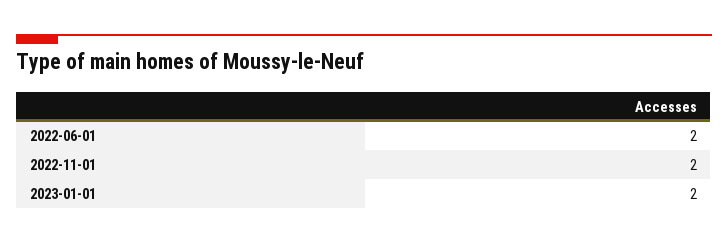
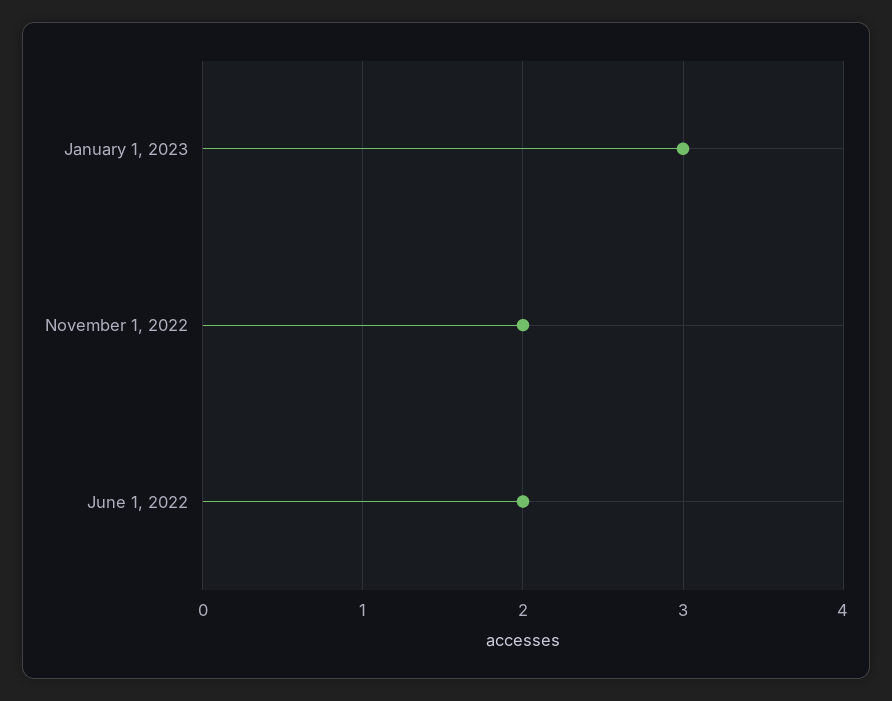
  {
    "2022-06-01": 2,
    "2022-11-01": 2,
-   "2023-01-01": 2
+   "2023-01-01": 3
  }

